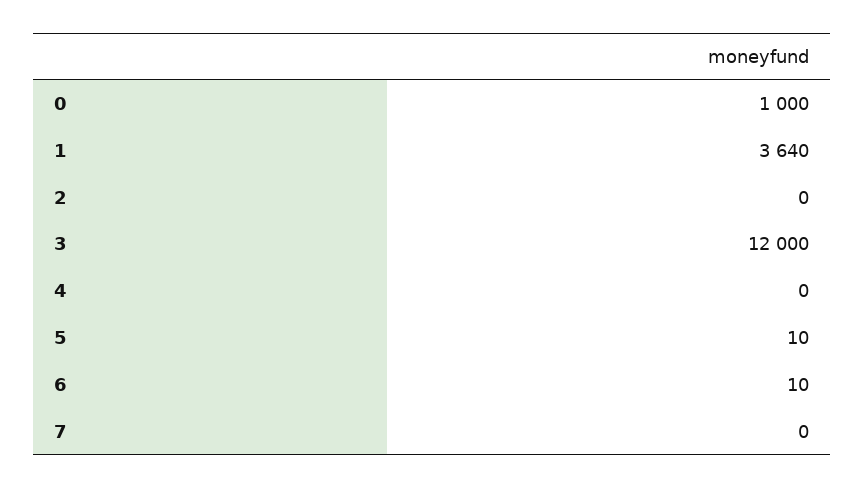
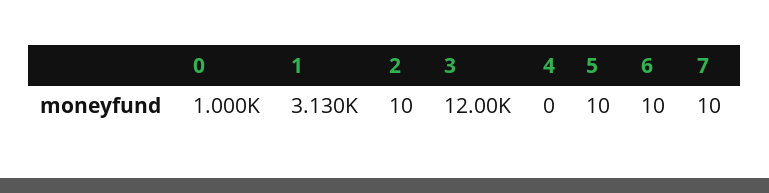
  {
    "0": 1000,
-   "1": 3640,
+   "1": 3130,
-   "2": 0,
+   "2": 10,
    "3": 12000,
    "4": 0,
    "5": 10,
    "6": 10,
-   "7": 0
+   "7": 10
  }

